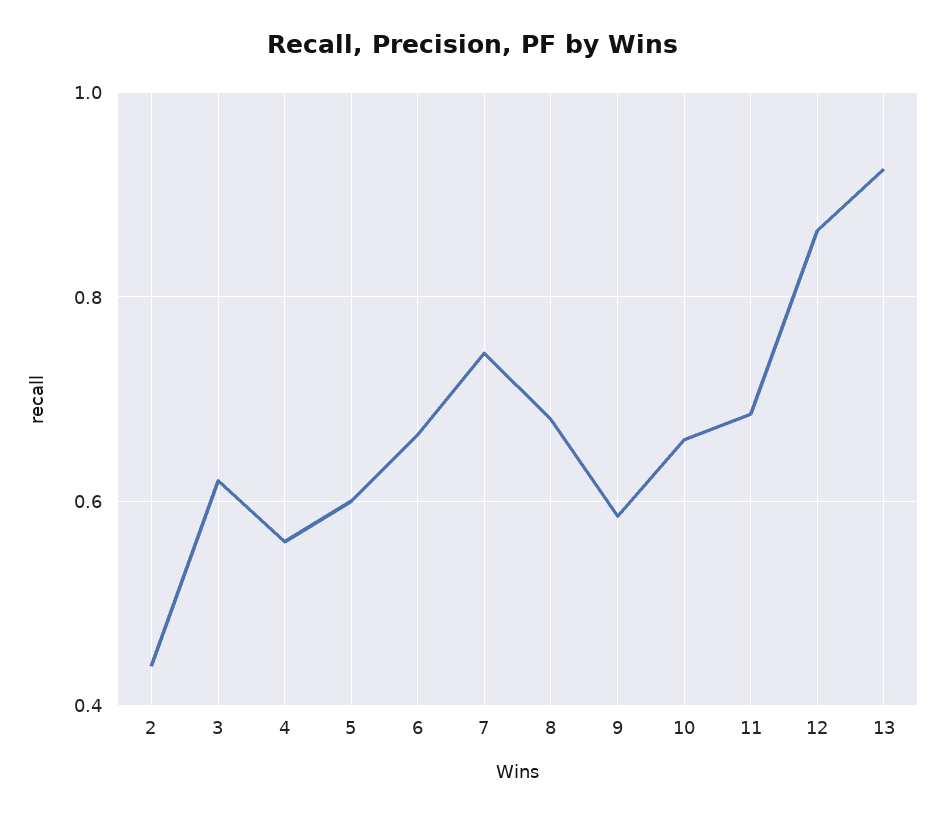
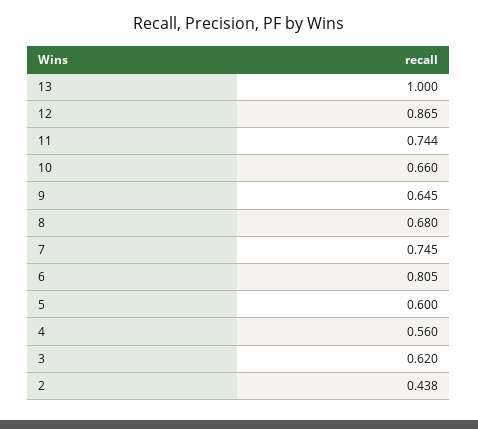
  {
    "2": 0.438,
    "3": 0.62,
    "4": 0.56,
    "5": 0.6,
-   "6": 0.66,
+   "6": 0.805,
    "7": 0.745,
    "8": 0.68,
-   "9": 0.58,
+   "9": 0.645,
    "10": 0.66,
-   "11": 0.68,
+   "11": 0.744,
    "12": 0.865,
-   "13": 0.92
+   "13": 1
  }

